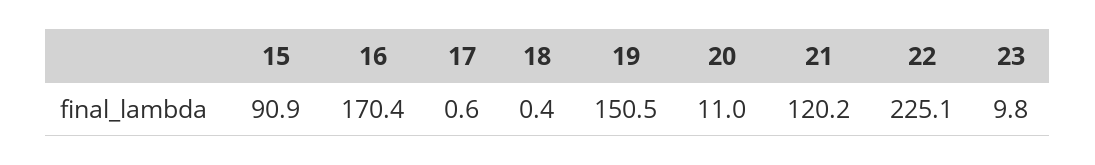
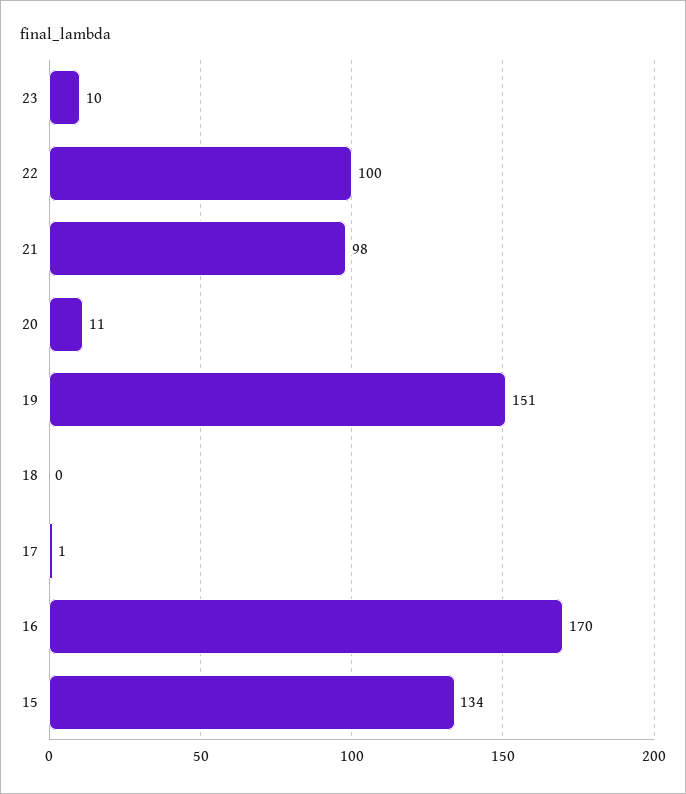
  {
-   "15": 90.9,
+   "15": 134,
    "16": 170.4,
    "17": 0.6,
    "18": 0.4,
    "19": 150.5,
    "20": 11,
-   "21": 120.2,
+   "21": 98,
-   "22": 225.1,
+   "22": 100,
    "23": 9.8
  }

